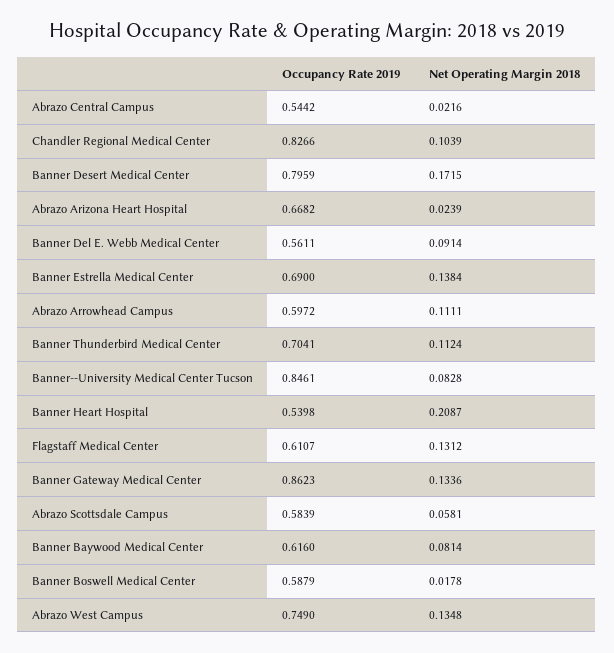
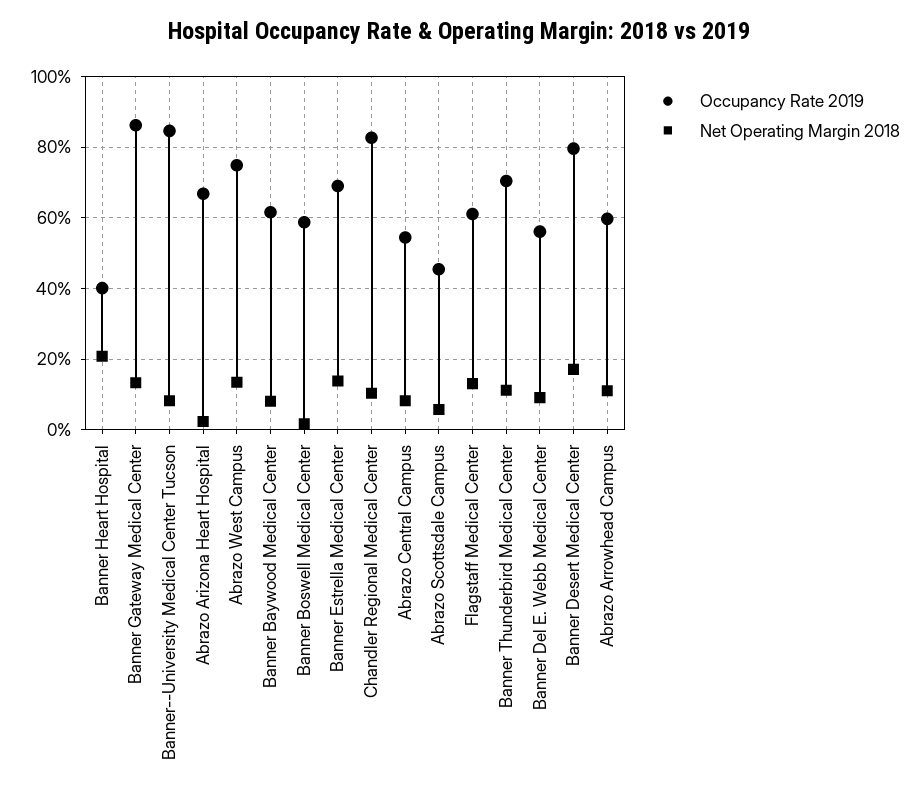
  {
    "Occupancy Rate 2019": {
      "Abrazo Central Campus": 0.5442,
      "Chandler Regional Medical Center": 0.8266,
      "Banner Desert Medical Center": 0.7959,
      "Abrazo Arizona Heart Hospital": 0.6682,
      "Banner Del E. Webb Medical Center": 0.5611,
      "Banner Estrella Medical Center": 0.69,
      "Abrazo Arrowhead Campus": 0.5972,
      "Banner Thunderbird Medical Center": 0.7041,
      "Banner--University Medical Center Tucson": 0.8461,
-     "Banner Heart Hospital": 0.5398,
+     "Banner Heart Hospital": 0.4,
      "Flagstaff Medical Center": 0.6107,
      "Banner Gateway Medical Center": 0.8623,
-     "Abrazo Scottsdale Campus": 0.5839,
+     "Abrazo Scottsdale Campus": 0.46,
      "Banner Baywood Medical Center": 0.616,
      "Banner Boswell Medical Center": 0.5879,
      "Abrazo West Campus": 0.749
    },
    "Net Operating Margin 2018": {
-     "Abrazo Central Campus": 0.0216,
+     "Abrazo Central Campus": 0.08,
      "Chandler Regional Medical Center": 0.1039,
      "Banner Desert Medical Center": 0.1715,
      "Abrazo Arizona Heart Hospital": 0.0239,
      "Banner Del E. Webb Medical Center": 0.0914,
      "Banner Estrella Medical Center": 0.1384,
      "Abrazo Arrowhead Campus": 0.1111,
      "Banner Thunderbird Medical Center": 0.1124,
      "Banner--University Medical Center Tucson": 0.0828,
      "Banner Heart Hospital": 0.2087,
      "Flagstaff Medical Center": 0.1312,
      "Banner Gateway Medical Center": 0.1336,
      "Abrazo Scottsdale Campus": 0.0581,
      "Banner Baywood Medical Center": 0.0814,
      "Banner Boswell Medical Center": 0.0178,
      "Abrazo West Campus": 0.1348
    }
  }

